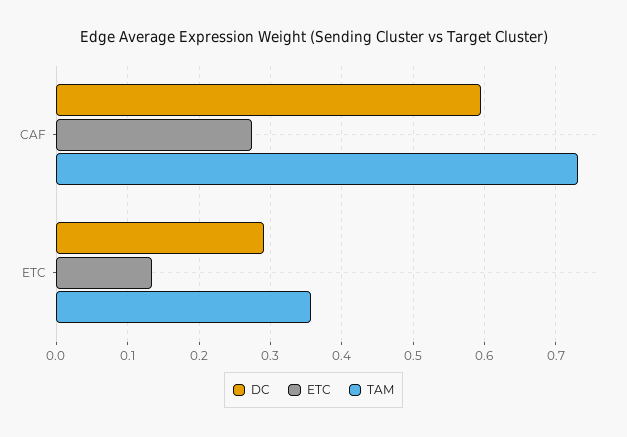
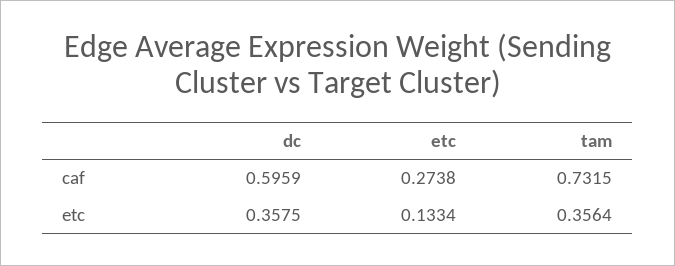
  {
    "DC": {
      "CAF": 0.5959,
-     "ETC": 0.29
+     "ETC": 0.3575
    },
    "ETC": {
      "CAF": 0.2738,
      "ETC": 0.1334
    },
    "TAM": {
      "CAF": 0.7315,
      "ETC": 0.3564
    }
  }

